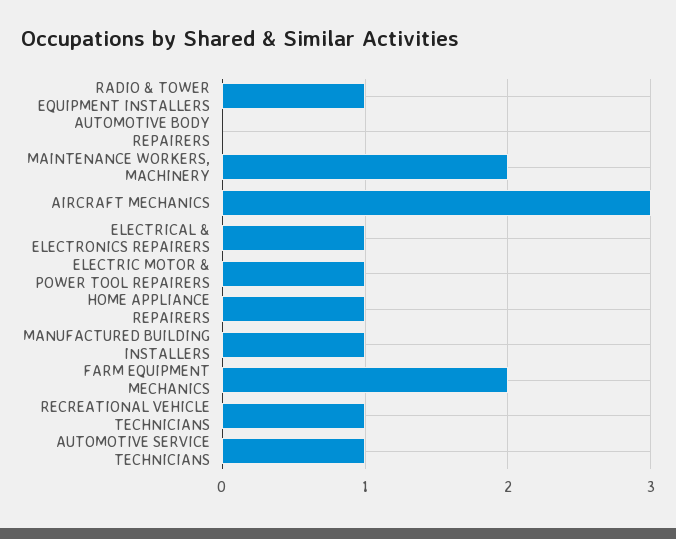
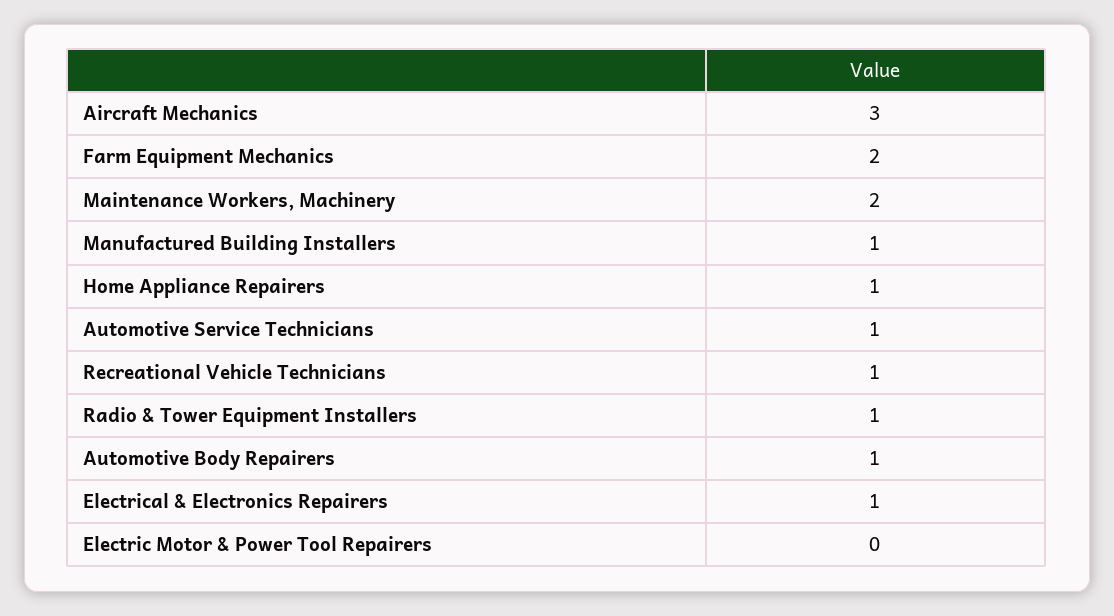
  {
    "RADIO & TOWER EQUIPMENT INSTALLERS": 1,
-   "AUTOMOTIVE BODY REPAIRERS": 0,
+   "AUTOMOTIVE BODY REPAIRERS": 1,
    "MAINTENANCE WORKERS, MACHINERY": 2,
    "AIRCRAFT MECHANICS": 3,
    "ELECTRICAL & ELECTRONICS REPAIRERS": 1,
-   "ELECTRIC MOTOR & POWER TOOL REPAIRERS": 1,
+   "ELECTRIC MOTOR & POWER TOOL REPAIRERS": 0,
    "HOME APPLIANCE REPAIRERS": 1,
    "MANUFACTURED BUILDING INSTALLERS": 1,
    "FARM EQUIPMENT MECHANICS": 2,
    "RECREATIONAL VEHICLE TECHNICIANS": 1,
    "AUTOMOTIVE SERVICE TECHNICIANS": 1
  }

